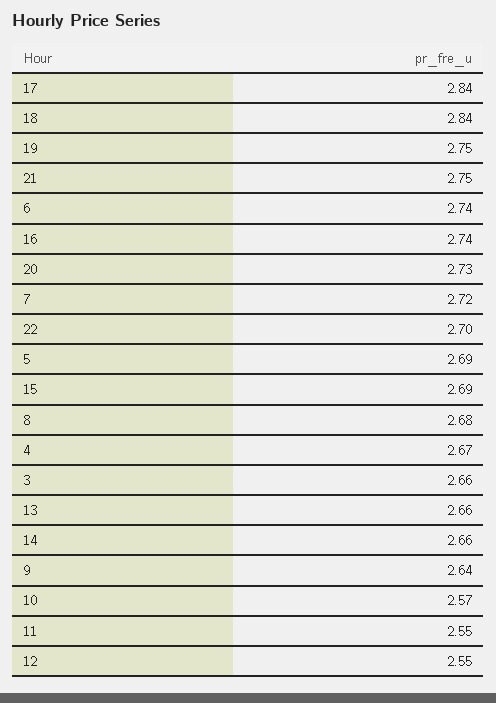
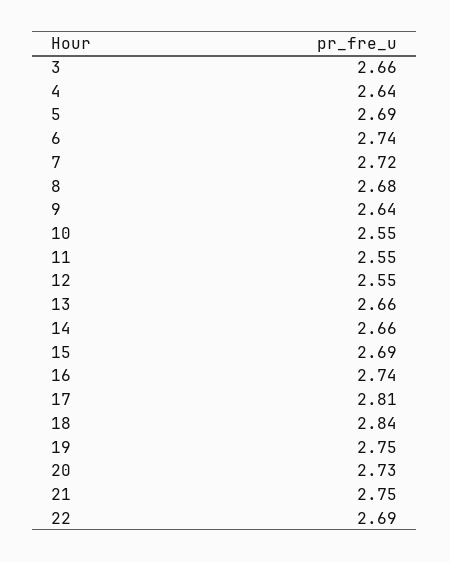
  {
-   "17": 2.84,
+   "17": 2.81,
    "18": 2.84,
    "19": 2.75,
    "21": 2.75,
    "6": 2.74,
    "16": 2.74,
    "20": 2.73,
    "7": 2.72,
-   "22": 2.7,
+   "22": 2.69,
    "5": 2.69,
    "15": 2.69,
    "8": 2.68,
-   "4": 2.67,
+   "4": 2.64,
    "3": 2.66,
    "13": 2.66,
    "14": 2.66,
    "9": 2.64,
-   "10": 2.57,
+   "10": 2.55,
    "11": 2.55,
    "12": 2.55
  }

